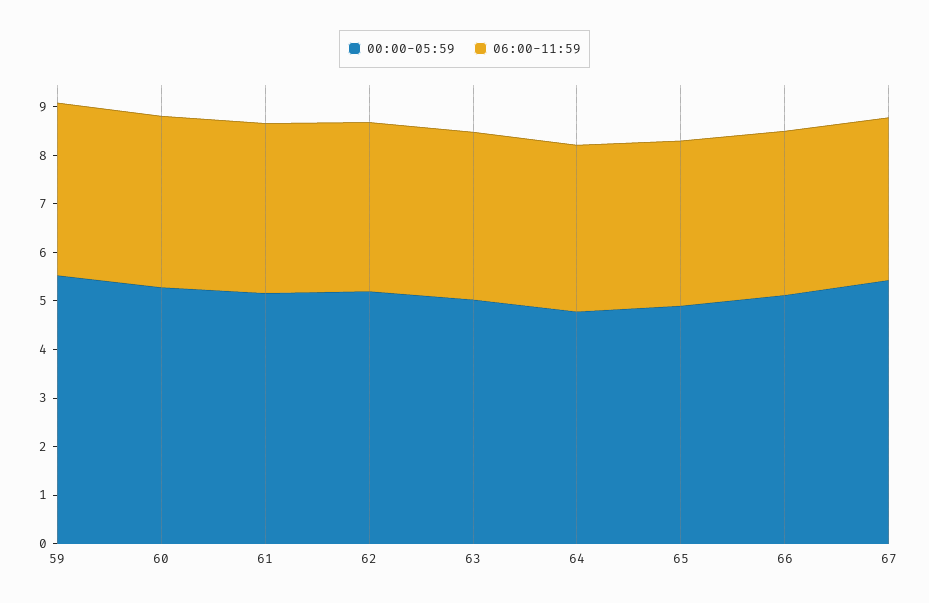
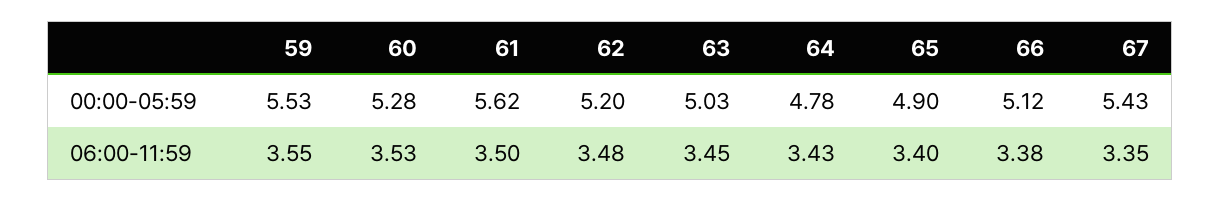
  {
    "00:00-05:59": {
      "59": 5.53,
      "60": 5.28,
-     "61": 5.2,
+     "61": 5.62,
      "62": 5.2,
      "63": 5.03,
      "64": 4.78,
      "65": 4.9,
      "66": 5.12,
      "67": 5.43
    },
    "06:00-11:59": {
      "59": 3.55,
      "60": 3.53,
      "61": 3.5,
      "62": 3.48,
      "63": 3.45,
      "64": 3.43,
      "65": 3.4,
      "66": 3.38,
      "67": 3.35
    }
  }

